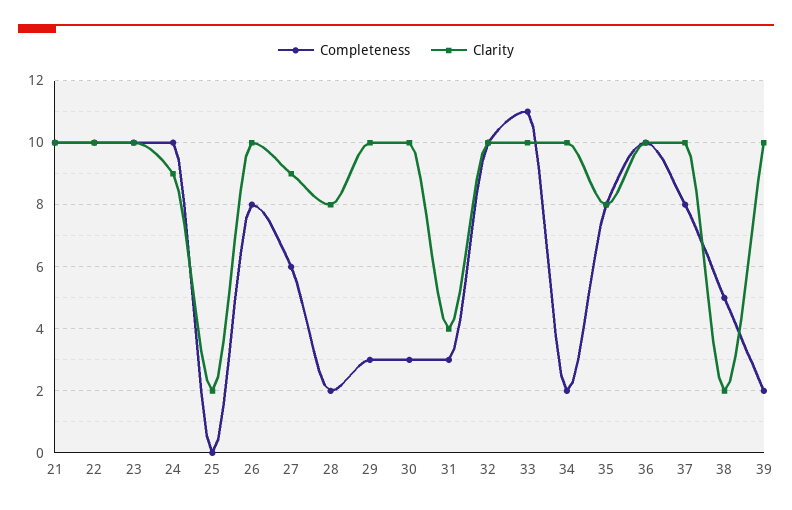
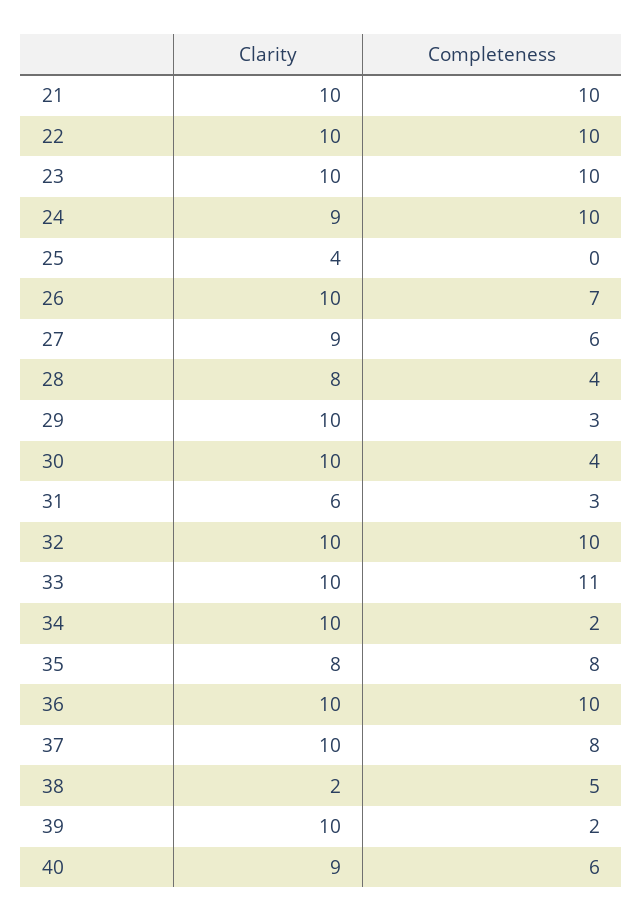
  {
    "Completeness": {
      "21": 10,
      "22": 10,
      "23": 10,
      "24": 10,
      "25": 0,
-     "26": 8,
+     "26": 7,
      "27": 6,
-     "28": 2,
+     "28": 4,
      "29": 3,
-     "30": 3,
+     "30": 4,
      "31": 3,
      "32": 10,
      "33": 11,
      "34": 2,
      "35": 8,
      "36": 10,
      "37": 8,
      "38": 5,
-     "39": 2
+     "39": 2,
+     "40": 6
    },
    "Clarity": {
      "21": 10,
      "22": 10,
      "23": 10,
      "24": 9,
-     "25": 2,
+     "25": 4,
      "26": 10,
      "27": 9,
      "28": 8,
      "29": 10,
      "30": 10,
-     "31": 4,
+     "31": 6,
      "32": 10,
      "33": 10,
      "34": 10,
      "35": 8,
      "36": 10,
      "37": 10,
      "38": 2,
-     "39": 10
+     "39": 10,
+     "40": 9
    }
  }

